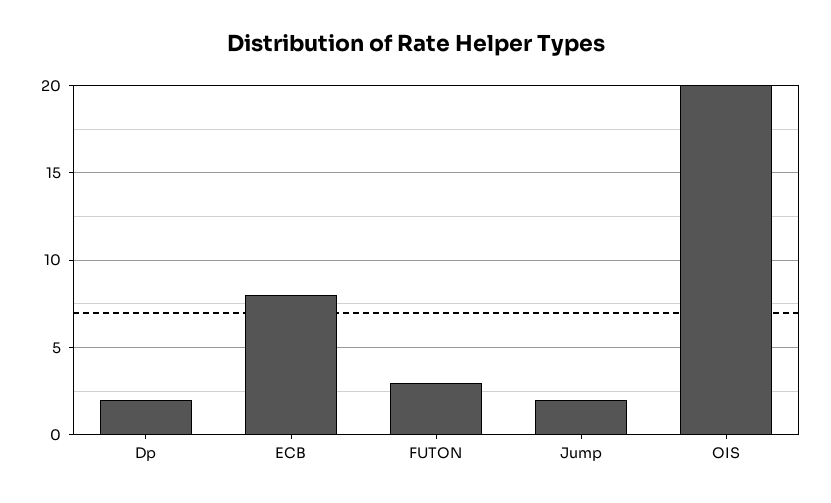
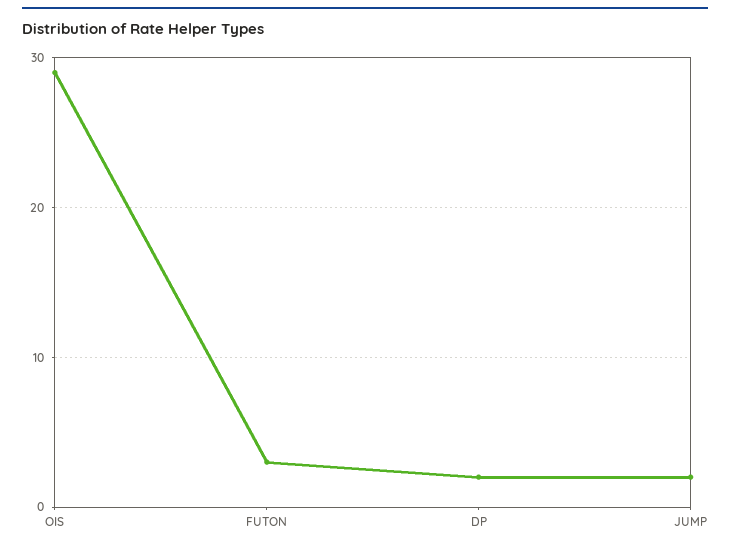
  {
    "Dp": 2,
-   "ECB": 8,
    "FUTON": 3,
    "Jump": 2,
-   "OIS": 20
+   "OIS": 29
  }

